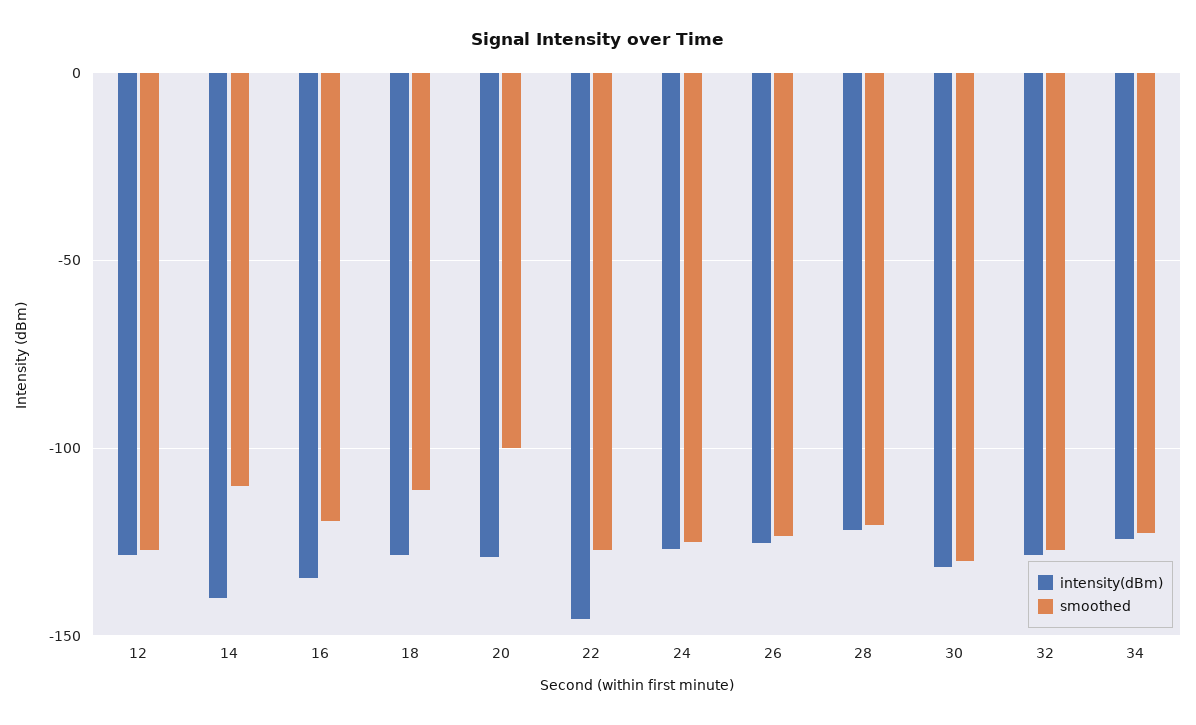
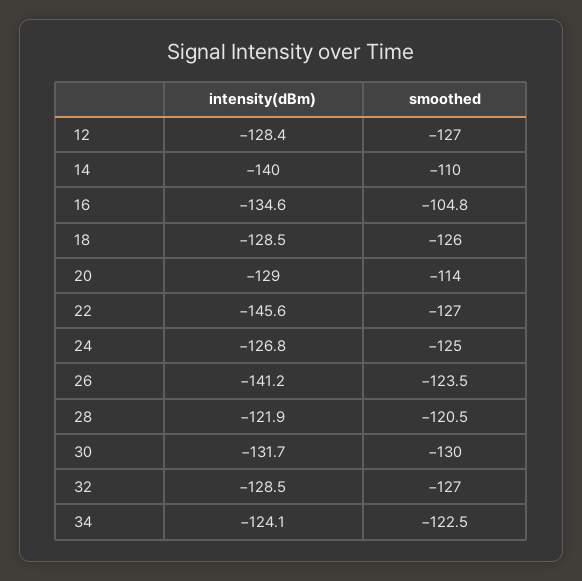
  {
    "intensity(dBm)": {
      "12": -128.4,
      "14": -140,
      "16": -134.6,
      "18": -128.5,
      "20": -129,
      "22": -145.6,
      "24": -126.8,
-     "26": -125,
+     "26": -141.2,
      "28": -121.9,
      "30": -131.7,
      "32": -128.5,
      "34": -124.1
    },
    "smoothed": {
      "12": -127,
      "14": -110,
-     "16": -120,
+     "16": -104.8,
-     "18": -110,
+     "18": -126,
-     "20": -100,
+     "20": -114,
      "22": -127,
      "24": -125,
      "26": -123.5,
      "28": -120.5,
      "30": -130,
      "32": -127,
      "34": -122.5
    }
  }

